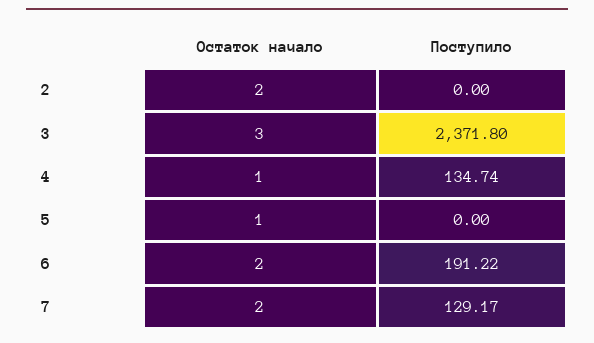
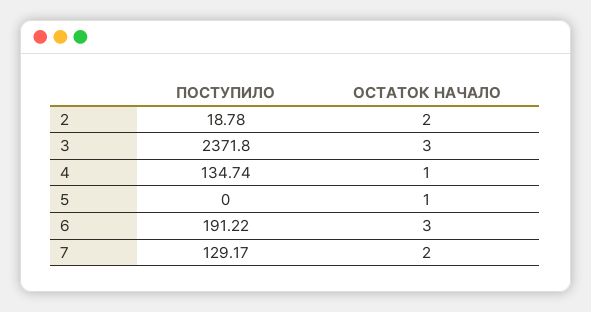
  {
    "Остаток начало": {
      "2": 2,
      "3": 3,
      "4": 1,
      "5": 1,
-     "6": 2,
+     "6": 3,
      "7": 2
    },
    "Поступило": {
-     "2": 0,
+     "2": 18.78,
      "3": 2371.8,
      "4": 134.74,
      "5": 0,
      "6": 191.22,
      "7": 129.17
    }
  }

